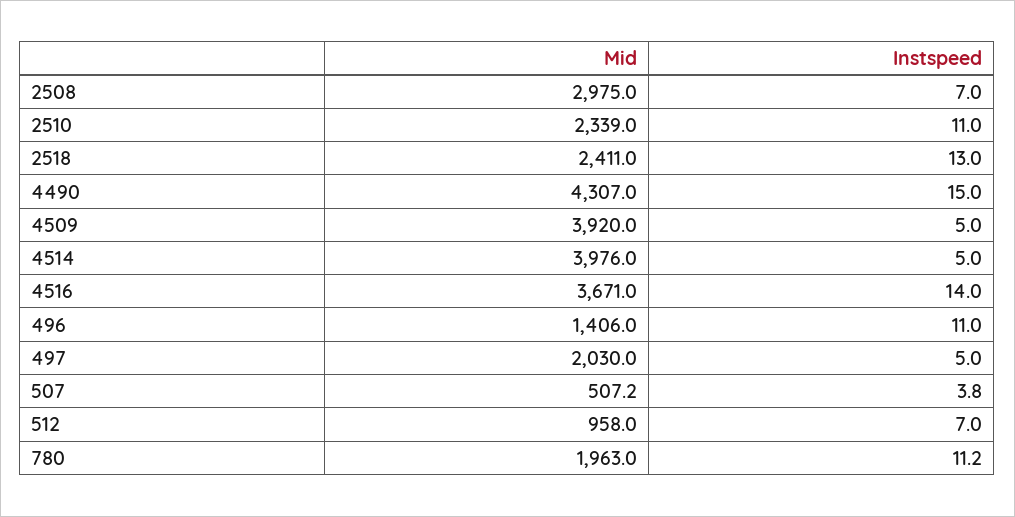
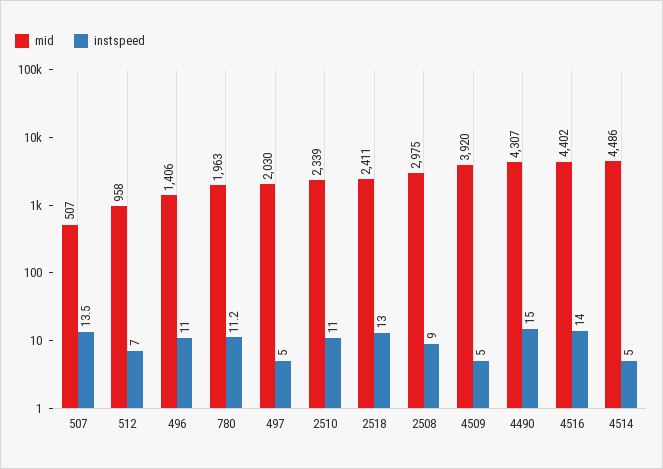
  {
    "Mid": {
      "2508": 2975,
      "2510": 2339,
      "2518": 2411,
      "4490": 4307,
      "4509": 3920,
-     "4514": 3976,
+     "4514": 4486,
-     "4516": 3671,
+     "4516": 4402,
      "496": 1406,
      "497": 2030,
      "507": 507.2,
      "512": 958,
      "780": 1963
    },
    "Instspeed": {
-     "2508": 7,
+     "2508": 9,
      "2510": 11,
      "2518": 13,
      "4490": 15,
      "4509": 5,
      "4514": 5,
      "4516": 14,
      "496": 11,
      "497": 5,
-     "507": 3.8,
+     "507": 13.5,
      "512": 7,
      "780": 11.2
    }
  }

